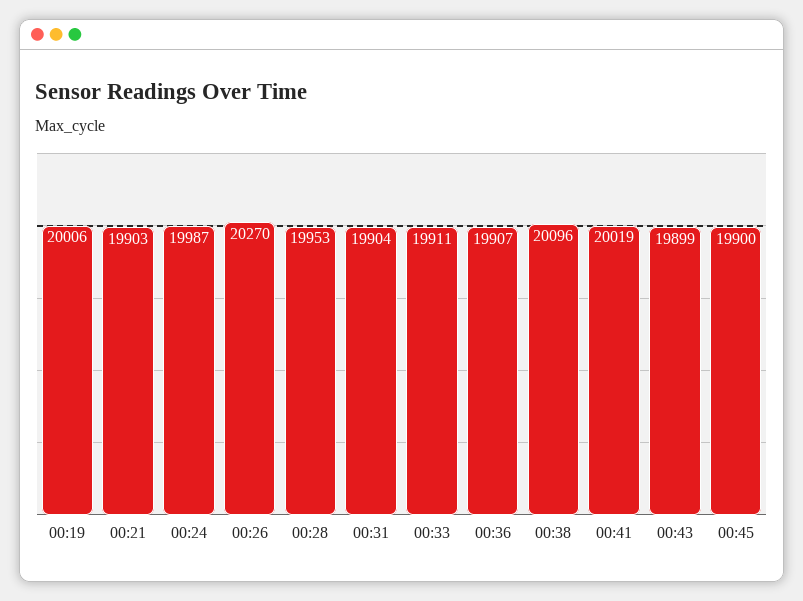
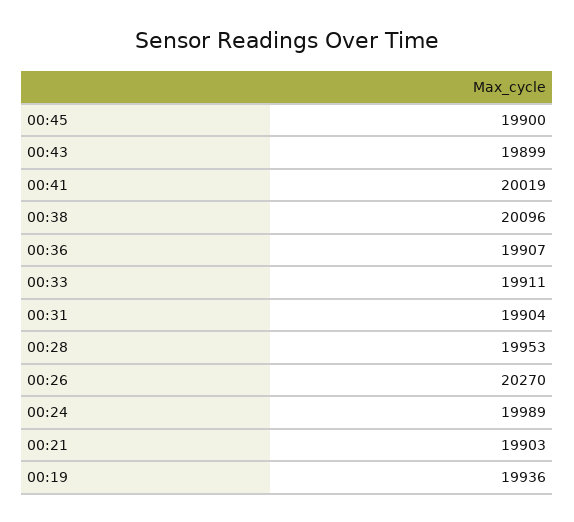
  {
-   "00:19": 20006,
+   "00:19": 19936,
    "00:21": 19903,
-   "00:24": 19987,
+   "00:24": 19989,
    "00:26": 20270,
    "00:28": 19953,
    "00:31": 19904,
    "00:33": 19911,
    "00:36": 19907,
    "00:38": 20096,
    "00:41": 20019,
    "00:43": 19899,
    "00:45": 19900
  }

